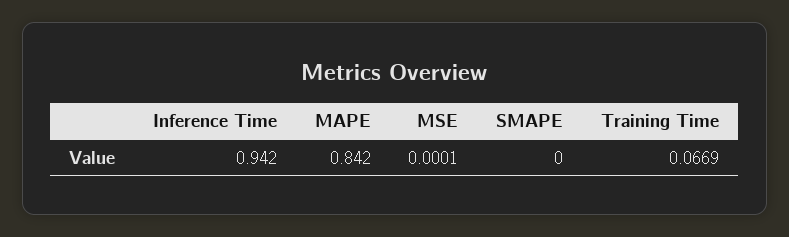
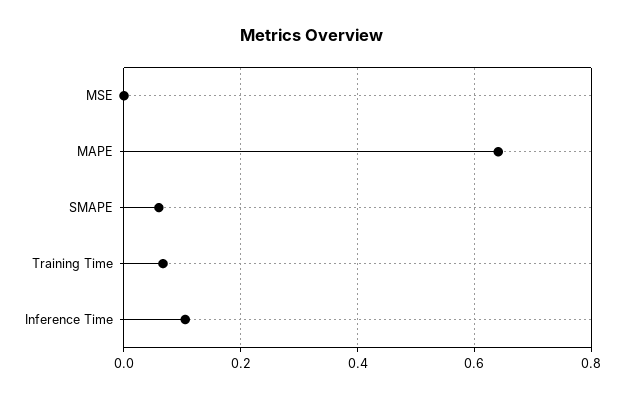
  {
-   "Inference Time": 0.942,
+   "Inference Time": 0.1,
-   "MAPE": 0.842,
+   "MAPE": 0.64,
    "MSE": 0.0001,
-   "SMAPE": 0,
+   "SMAPE": 0.06,
    "Training Time": 0.0669
  }

